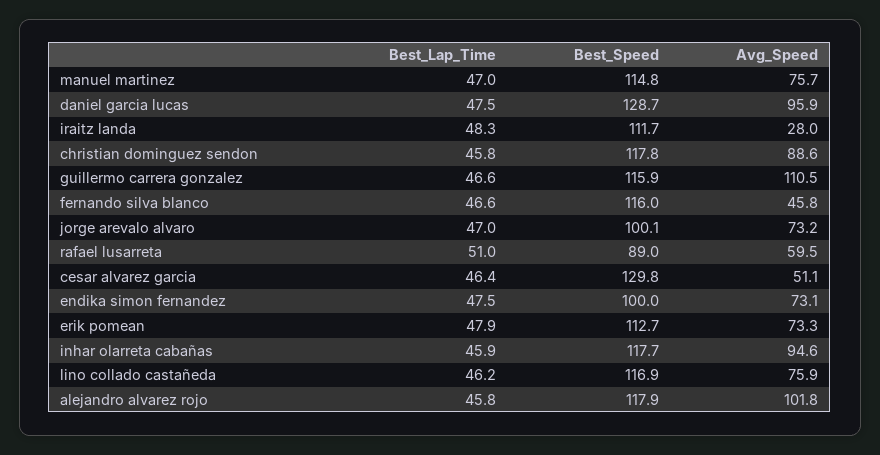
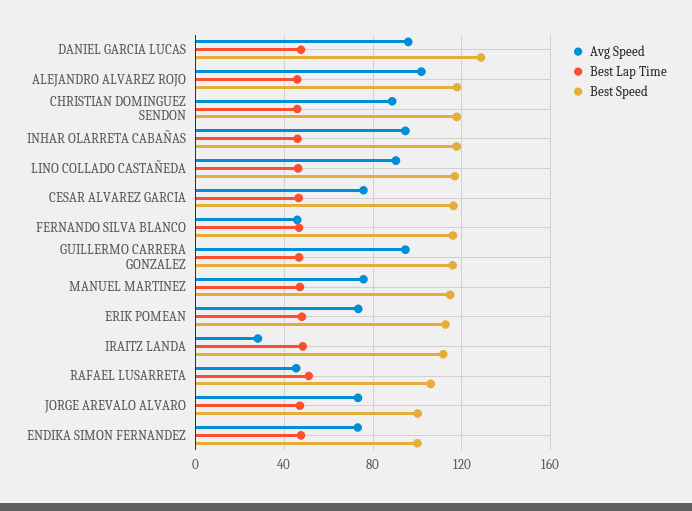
  {
    "Best_Lap_Time": {
      "manuel martinez": 47,
      "daniel garcia lucas": 47.5,
      "iraitz landa": 48.3,
      "christian dominguez sendon": 45.8,
      "guillermo carrera gonzalez": 46.6,
      "fernando silva blanco": 46.6,
      "jorge arevalo alvaro": 47,
      "rafael lusarreta": 51,
      "cesar alvarez garcia": 46.4,
      "endika simon fernandez": 47.5,
      "erik pomean": 47.9,
      "inhar olarreta cabañas": 45.9,
      "lino collado castañeda": 46.2,
      "alejandro alvarez rojo": 45.8
    },
    "Best_Speed": {
      "manuel martinez": 114.8,
      "daniel garcia lucas": 128.7,
      "iraitz landa": 111.7,
      "christian dominguez sendon": 117.8,
      "guillermo carrera gonzalez": 115.9,
      "fernando silva blanco": 116,
      "jorge arevalo alvaro": 100.1,
-     "rafael lusarreta": 89,
+     "rafael lusarreta": 105,
-     "cesar alvarez garcia": 129.8,
+     "cesar alvarez garcia": 115,
      "endika simon fernandez": 100,
      "erik pomean": 112.7,
      "inhar olarreta cabañas": 117.7,
      "lino collado castañeda": 116.9,
      "alejandro alvarez rojo": 117.9
    },
    "Avg_Speed": {
      "manuel martinez": 75.7,
      "daniel garcia lucas": 95.9,
      "iraitz landa": 28,
      "christian dominguez sendon": 88.6,
-     "guillermo carrera gonzalez": 110.5,
+     "guillermo carrera gonzalez": 95,
      "fernando silva blanco": 45.8,
      "jorge arevalo alvaro": 73.2,
-     "rafael lusarreta": 59.5,
+     "rafael lusarreta": 45,
-     "cesar alvarez garcia": 51.1,
+     "cesar alvarez garcia": 75,
      "endika simon fernandez": 73.1,
      "erik pomean": 73.3,
      "inhar olarreta cabañas": 94.6,
-     "lino collado castañeda": 75.9,
+     "lino collado castañeda": 90,
      "alejandro alvarez rojo": 101.8
    }
  }

